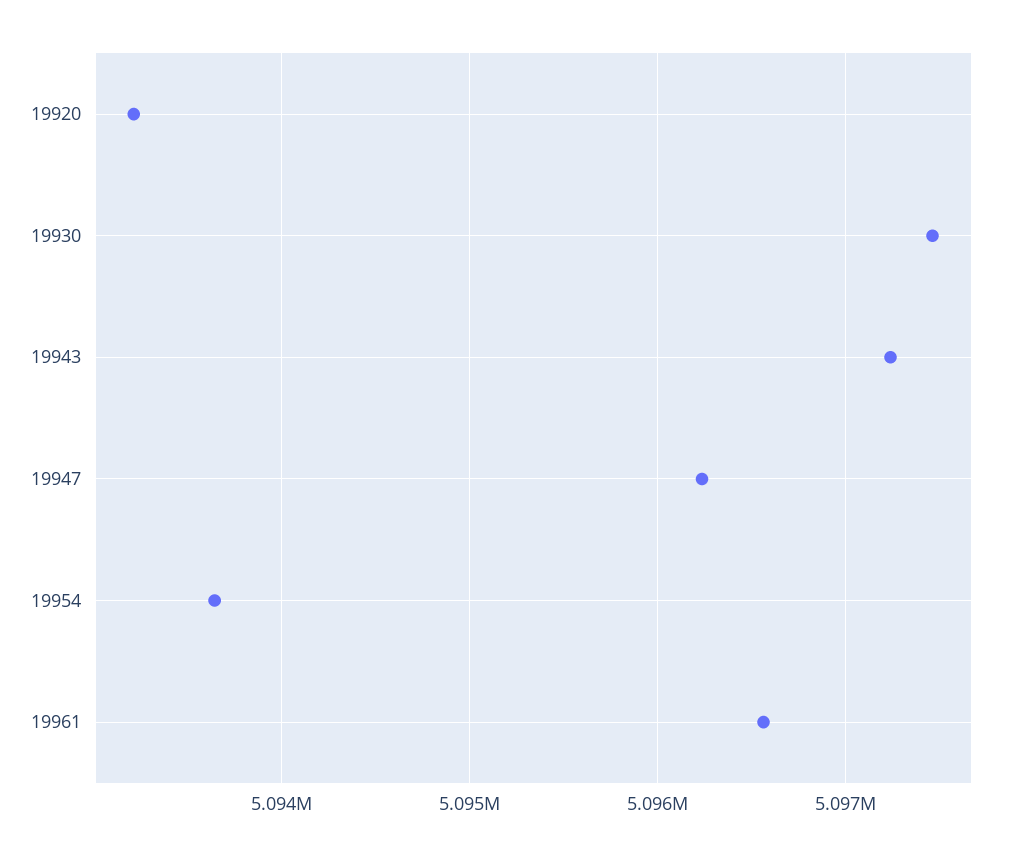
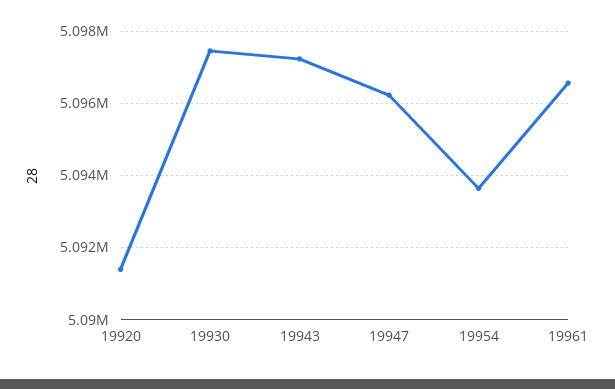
  {
-   "19920": 5093200,
+   "19920": 5091400,
    "19930": 5097500,
    "19943": 5097200,
    "19947": 5096200,
    "19954": 5093600,
    "19961": 5096600
  }

